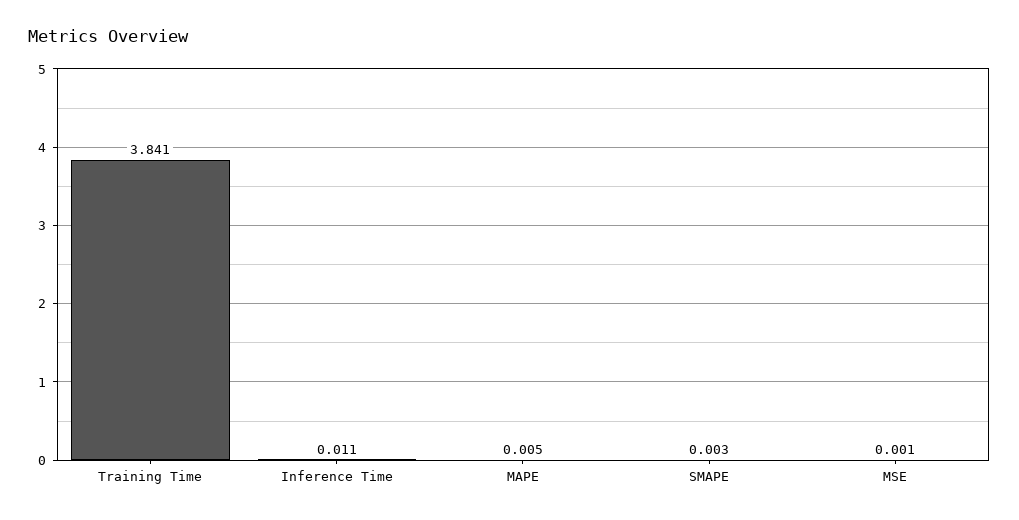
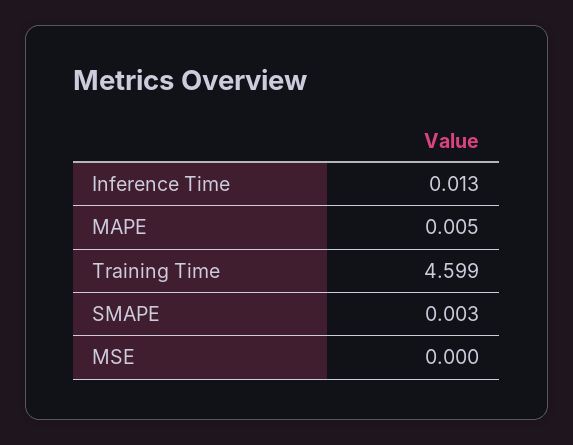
  {
-   "Training Time": 3.841,
+   "Training Time": 4.599,
-   "Inference Time": 0.011,
+   "Inference Time": 0.013,
    "MAPE": 0.005,
    "SMAPE": 0.003,
-   "MSE": 0.001
+   "MSE": 0
  }

